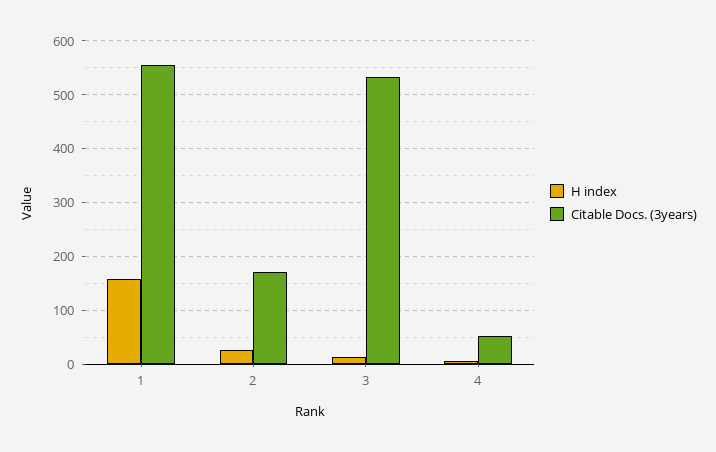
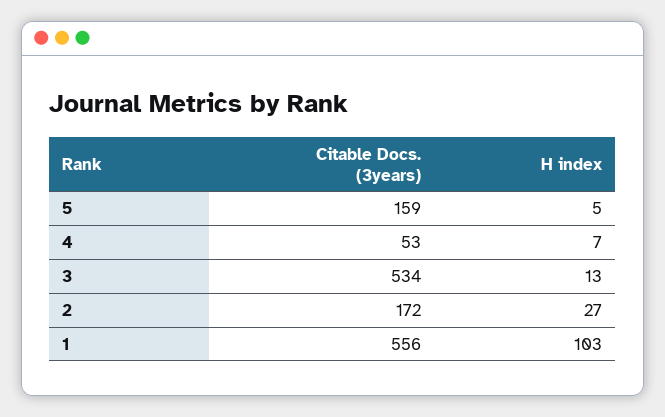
  {
    "H index": {
-     "1": 160,
+     "1": 103,
      "2": 27,
      "3": 13,
-     "4": 7
+     "4": 7,
+     "5": 5
    },
    "Citable Docs. (3years)": {
      "1": 556,
      "2": 172,
      "3": 534,
-     "4": 53
+     "4": 53,
+     "5": 159
    }
  }

